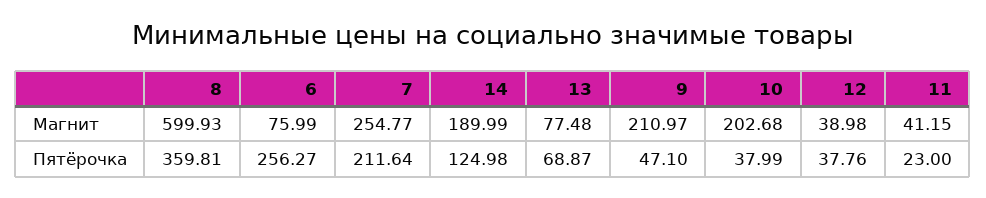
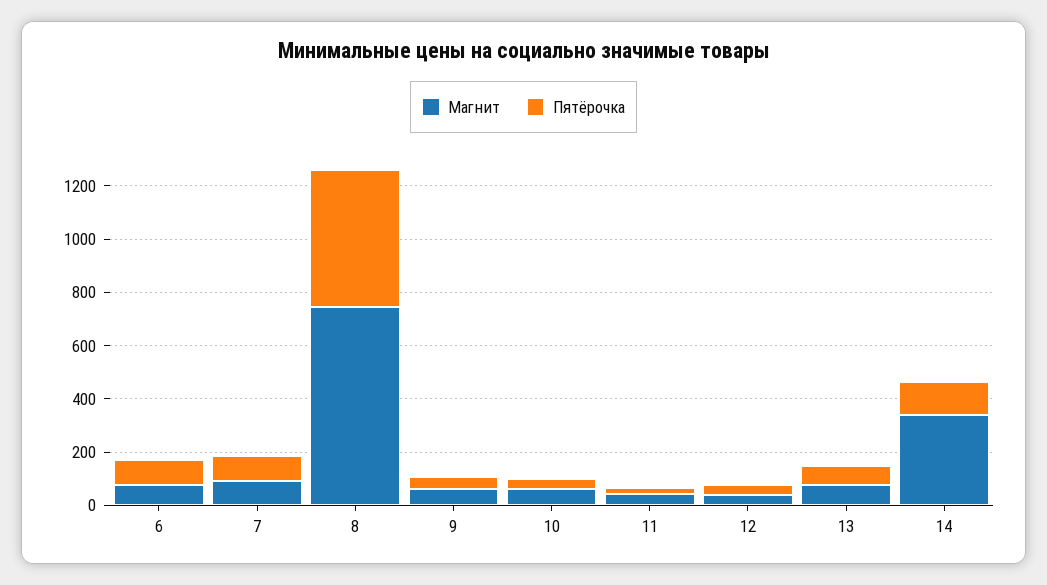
  {
    "Магнит": {
-     "8": 599.93,
+     "8": 750,
      "6": 75.99,
-     "7": 254.77,
+     "7": 100,
-     "14": 189.99,
+     "14": 350,
      "13": 77.48,
-     "9": 210.97,
+     "9": 50,
-     "10": 202.68,
+     "10": 50,
      "12": 38.98,
      "11": 41.15
    },
    "Пятёрочка": {
-     "8": 359.81,
+     "8": 500,
-     "6": 256.27,
+     "6": 100,
-     "7": 211.64,
+     "7": 100,
      "14": 124.98,
      "13": 68.87,
      "9": 47.1,
      "10": 37.99,
      "12": 37.76,
      "11": 23
    }
  }

